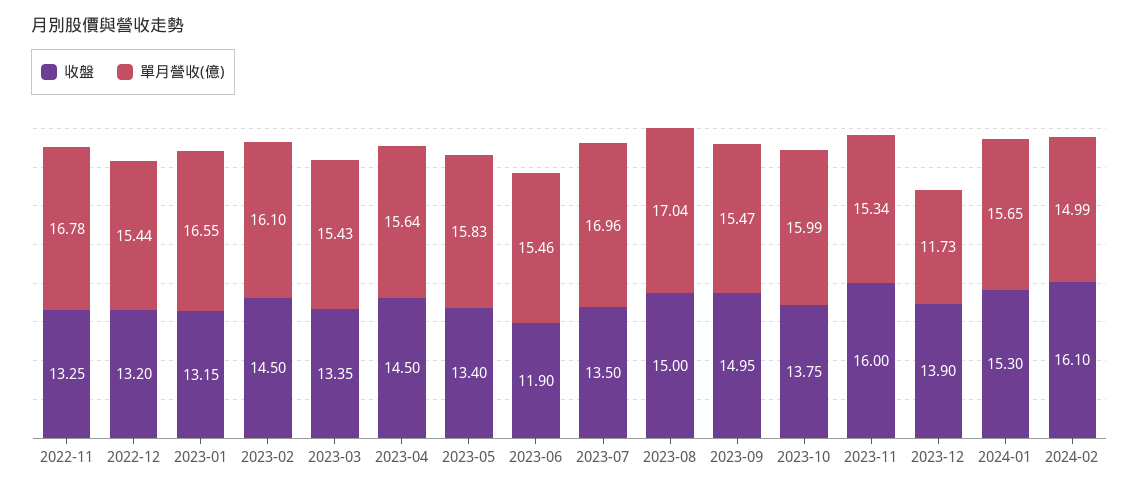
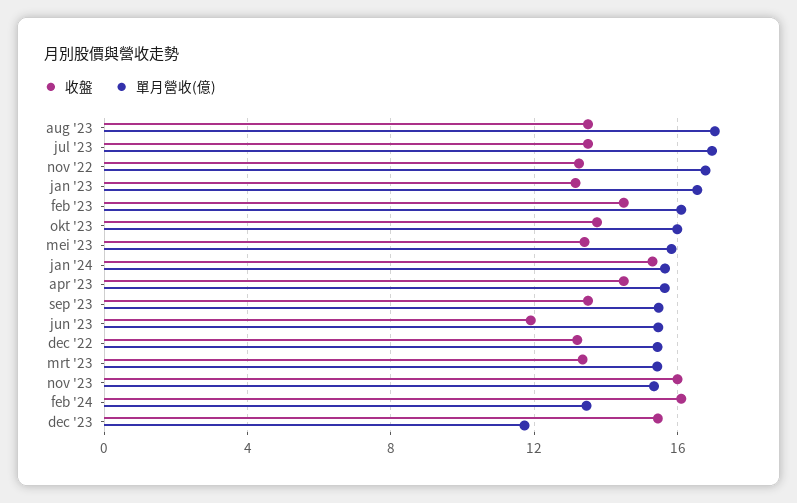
  {
    "收盤": {
      "2022-11": 13.25,
      "2022-12": 13.2,
      "2023-01": 13.15,
      "2023-02": 14.5,
      "2023-03": 13.35,
      "2023-04": 14.5,
      "2023-05": 13.4,
      "2023-06": 11.9,
      "2023-07": 13.5,
-     "2023-08": 15,
+     "2023-08": 13.5,
-     "2023-09": 14.95,
+     "2023-09": 13.5,
      "2023-10": 13.75,
      "2023-11": 16,
-     "2023-12": 13.9,
+     "2023-12": 15.5,
      "2024-01": 15.3,
      "2024-02": 16.1
    },
    "單月營收(億)": {
      "2022-11": 16.78,
      "2022-12": 15.44,
      "2023-01": 16.55,
      "2023-02": 16.1,
      "2023-03": 15.43,
      "2023-04": 15.64,
      "2023-05": 15.83,
      "2023-06": 15.46,
      "2023-07": 16.96,
      "2023-08": 17.04,
      "2023-09": 15.47,
      "2023-10": 15.99,
      "2023-11": 15.34,
      "2023-12": 11.73,
      "2024-01": 15.65,
-     "2024-02": 14.99
+     "2024-02": 13.5
    }
  }

